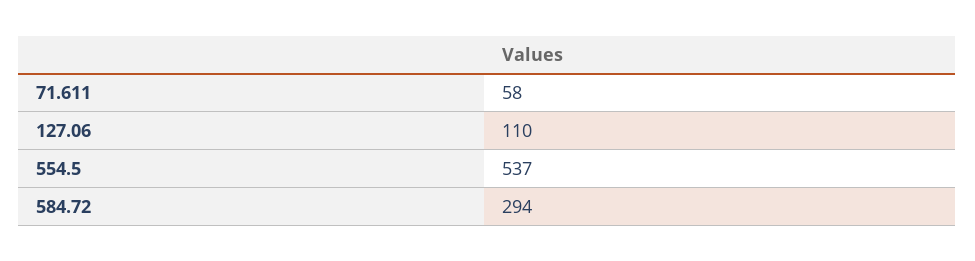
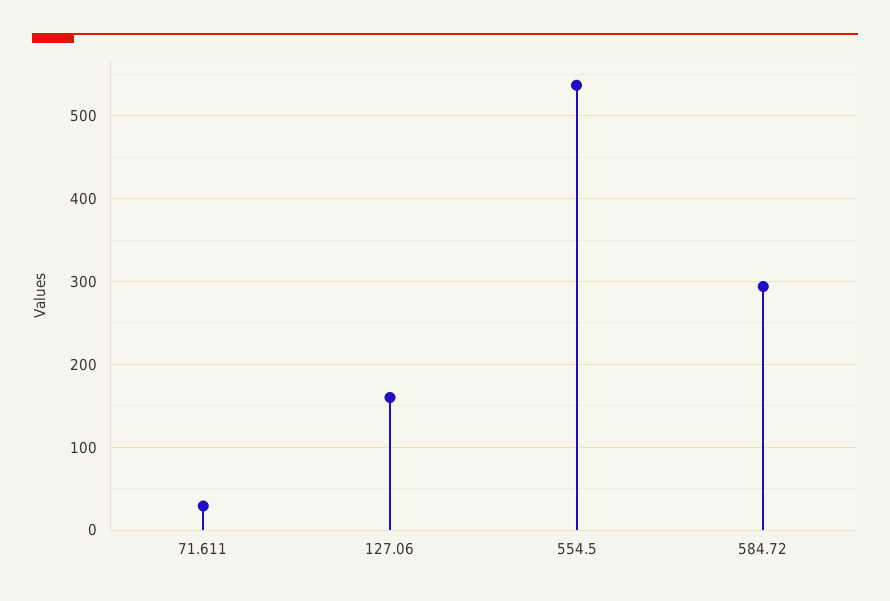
  {
-   "71.611": 58,
+   "71.611": 30,
-   "127.06": 110,
+   "127.06": 160,
    "554.5": 537,
    "584.72": 294
  }

